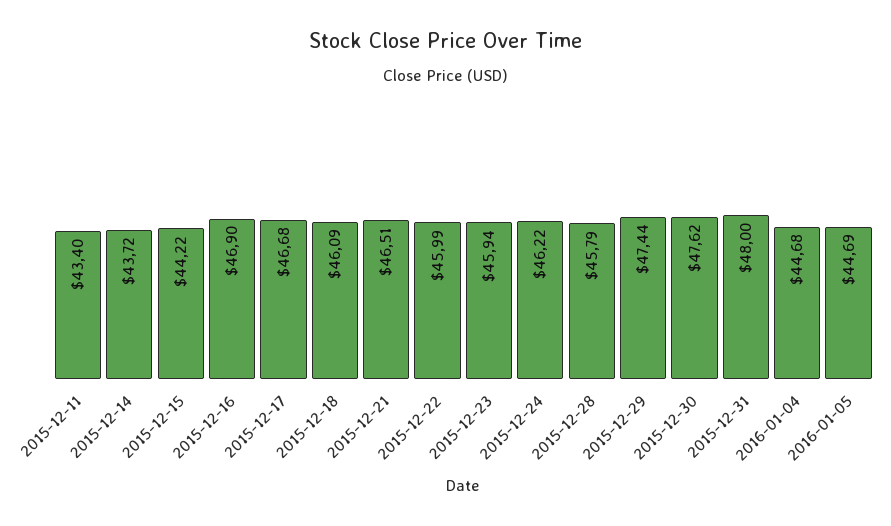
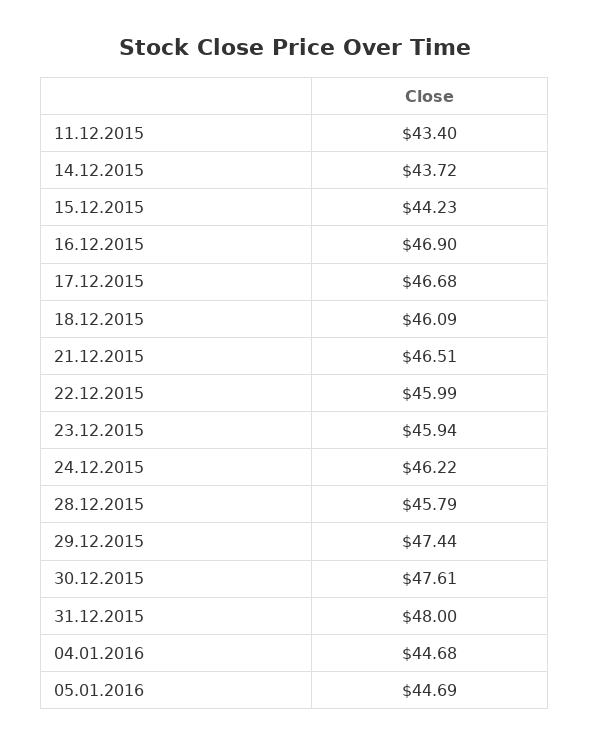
  {
    "2015-12-11": 43.4,
    "2015-12-14": 43.72,
-   "2015-12-15": 44.22,
+   "2015-12-15": 44.23,
    "2015-12-16": 46.9,
    "2015-12-17": 46.68,
    "2015-12-18": 46.09,
    "2015-12-21": 46.51,
    "2015-12-22": 45.99,
    "2015-12-23": 45.94,
    "2015-12-24": 46.22,
    "2015-12-28": 45.79,
    "2015-12-29": 47.44,
-   "2015-12-30": 47.62,
+   "2015-12-30": 47.61,
    "2015-12-31": 48,
    "2016-01-04": 44.68,
    "2016-01-05": 44.69
  }

